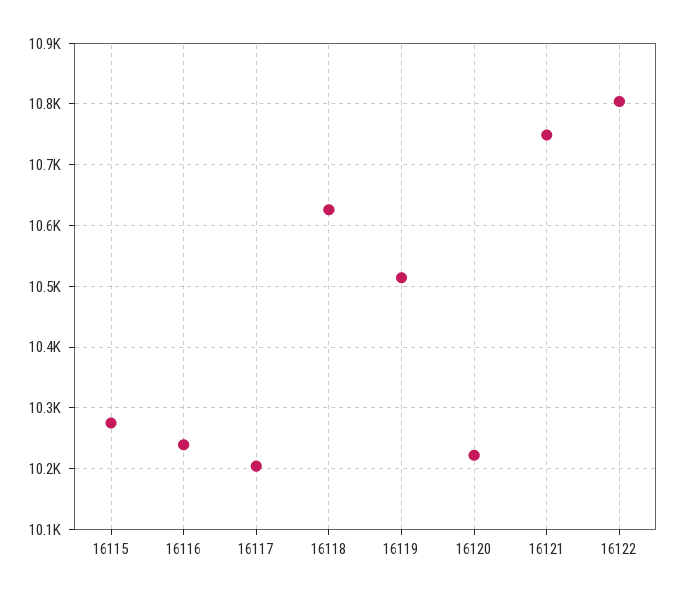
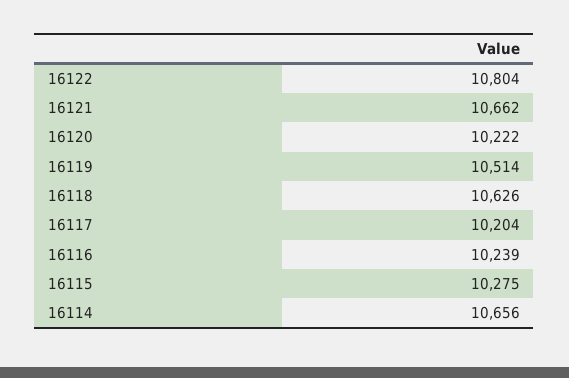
  {
    "16115": 10275,
    "16116": 10239,
    "16117": 10204,
    "16118": 10626,
    "16119": 10514,
    "16120": 10222,
-   "16121": 10750,
+   "16121": 10662,
-   "16122": 10804
+   "16122": 10804,
+   "16114": 10656
  }

